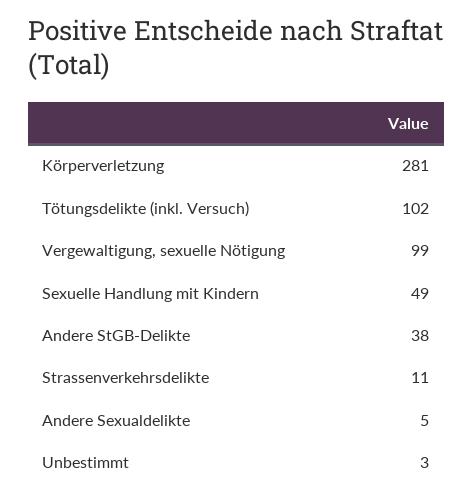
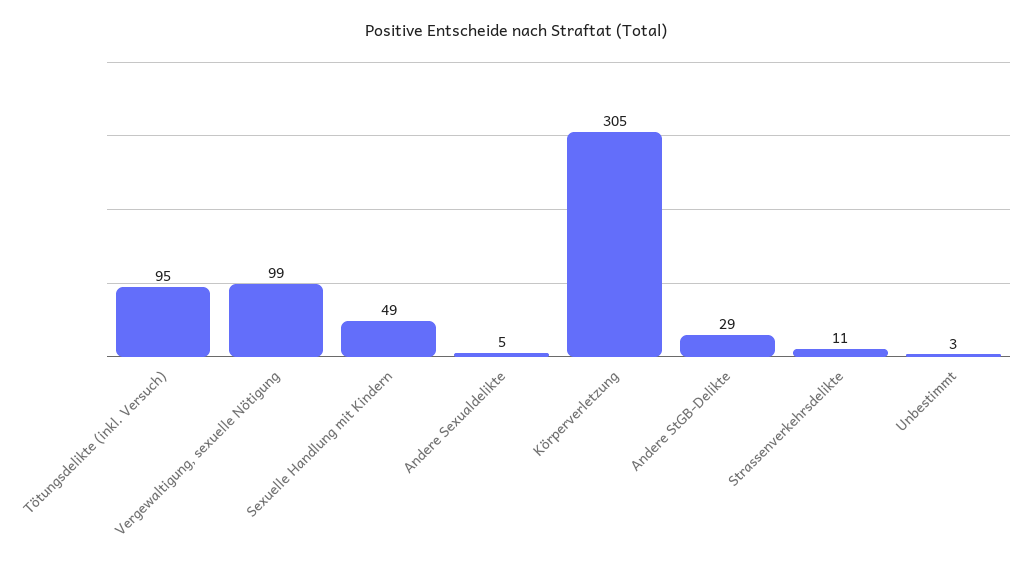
  {
-   "Körperverletzung": 281,
+   "Körperverletzung": 305,
-   "Tötungsdelikte (inkl. Versuch)": 102,
+   "Tötungsdelikte (inkl. Versuch)": 95,
    "Vergewaltigung, sexuelle Nötigung": 99,
    "Sexuelle Handlung mit Kindern": 49,
-   "Andere StGB-Delikte": 38,
+   "Andere StGB-Delikte": 29,
    "Strassenverkehrsdelikte": 11,
    "Andere Sexualdelikte": 5,
    "Unbestimmt": 3
  }

